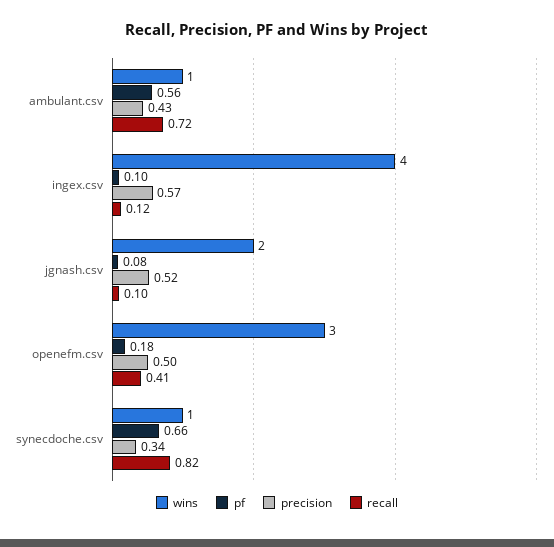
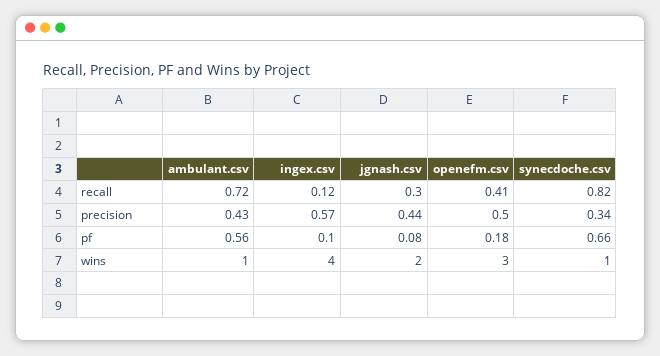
  {
    "wins": {
      "ambulant.csv": 1,
      "ingex.csv": 4,
      "jgnash.csv": 2,
      "openefm.csv": 3,
      "synecdoche.csv": 1
    },
    "pf": {
      "ambulant.csv": 0.56,
      "ingex.csv": 0.1,
      "jgnash.csv": 0.08,
      "openefm.csv": 0.18,
      "synecdoche.csv": 0.66
    },
    "precision": {
      "ambulant.csv": 0.43,
      "ingex.csv": 0.57,
-     "jgnash.csv": 0.52,
+     "jgnash.csv": 0.44,
      "openefm.csv": 0.5,
      "synecdoche.csv": 0.34
    },
    "recall": {
      "ambulant.csv": 0.72,
      "ingex.csv": 0.12,
-     "jgnash.csv": 0.1,
+     "jgnash.csv": 0.3,
      "openefm.csv": 0.41,
      "synecdoche.csv": 0.82
    }
  }

